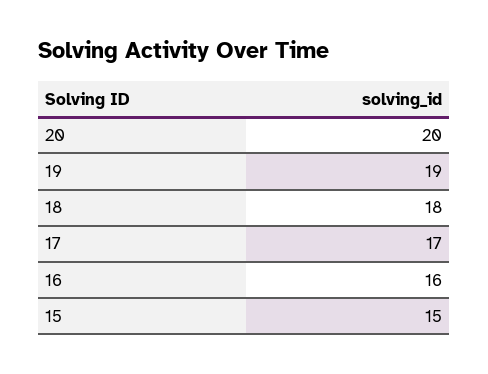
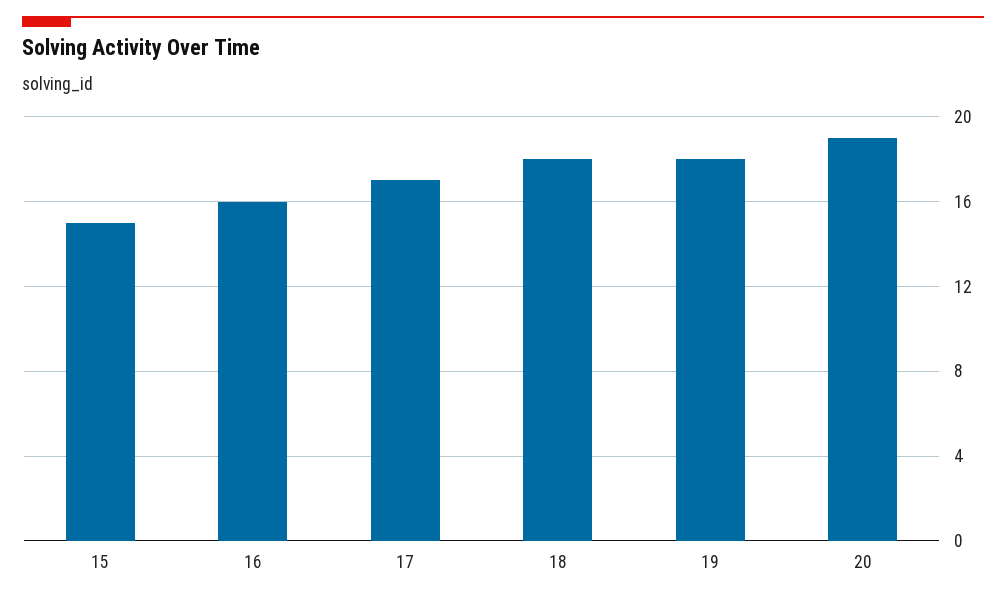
  {
-   "20": 20,
+   "20": 19,
-   "19": 19,
+   "19": 18,
    "18": 18,
    "17": 17,
    "16": 16,
    "15": 15
  }

